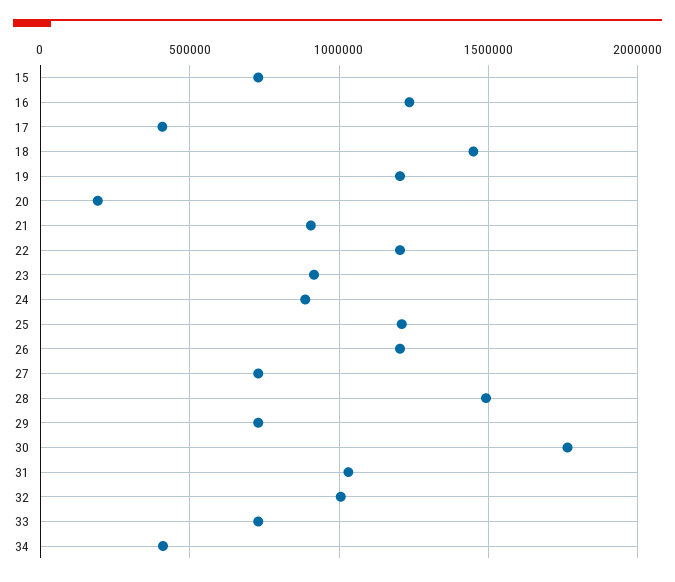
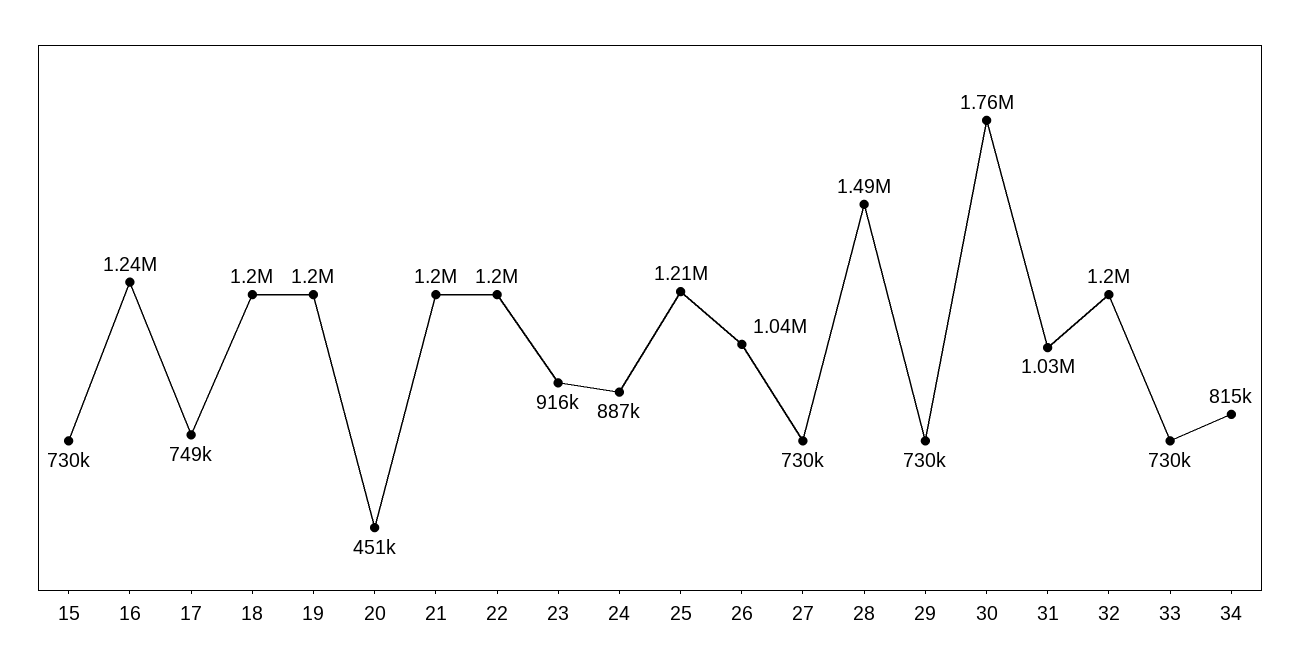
  {
    "15": 730000,
    "16": 1240000,
-   "17": 400000,
+   "17": 749000,
-   "18": 1450000,
+   "18": 1200000,
    "19": 1200000,
-   "20": 200000,
+   "20": 451000,
-   "21": 900000,
+   "21": 1200000,
    "22": 1200000,
    "23": 916000,
    "24": 887000,
    "25": 1210000,
-   "26": 1200000,
+   "26": 1040000,
    "27": 730000,
    "28": 1490000,
    "29": 730000,
    "30": 1760000,
    "31": 1030000,
-   "32": 1000000,
+   "32": 1200000,
    "33": 730000,
-   "34": 400000
+   "34": 815000
  }

